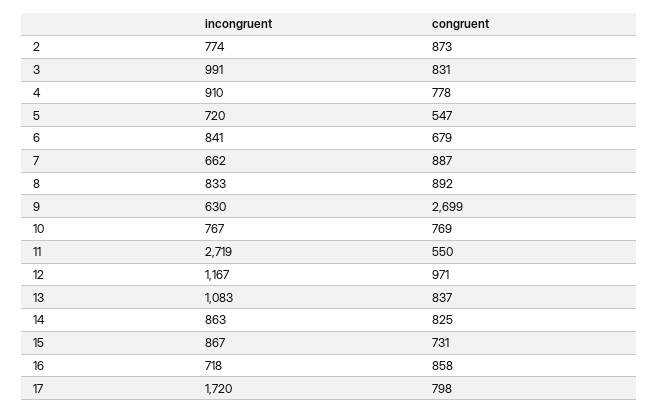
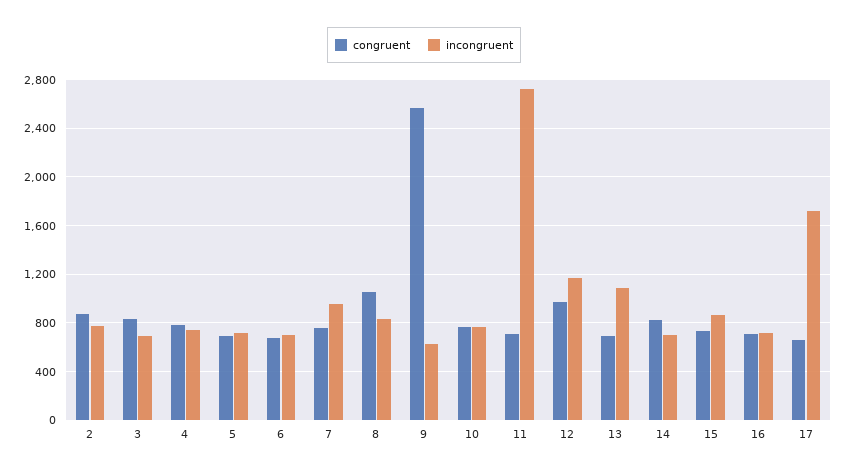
  {
    "incongruent": {
      "2": 774,
-     "3": 991,
+     "3": 700,
-     "4": 910,
+     "4": 750,
      "5": 720,
-     "6": 841,
+     "6": 700,
-     "7": 662,
+     "7": 950,
      "8": 833,
      "9": 630,
      "10": 767,
      "11": 2719,
      "12": 1167,
      "13": 1083,
-     "14": 863,
+     "14": 700,
      "15": 867,
      "16": 718,
      "17": 1720
    },
    "congruent": {
      "2": 873,
      "3": 831,
      "4": 778,
-     "5": 547,
+     "5": 700,
      "6": 679,
-     "7": 887,
+     "7": 750,
-     "8": 892,
+     "8": 1050,
-     "9": 2699,
+     "9": 2550,
      "10": 769,
-     "11": 550,
+     "11": 700,
      "12": 971,
-     "13": 837,
+     "13": 700,
      "14": 825,
      "15": 731,
-     "16": 858,
+     "16": 700,
-     "17": 798
+     "17": 650
    }
  }

